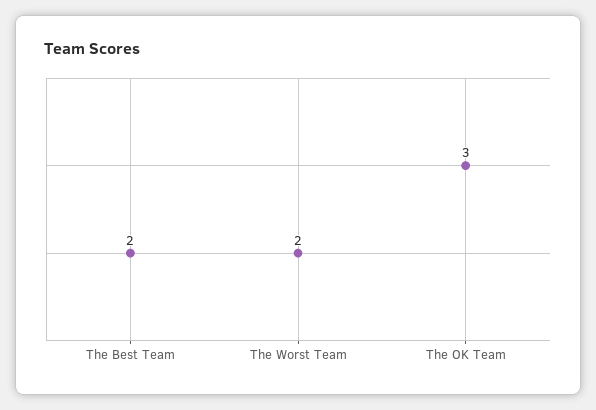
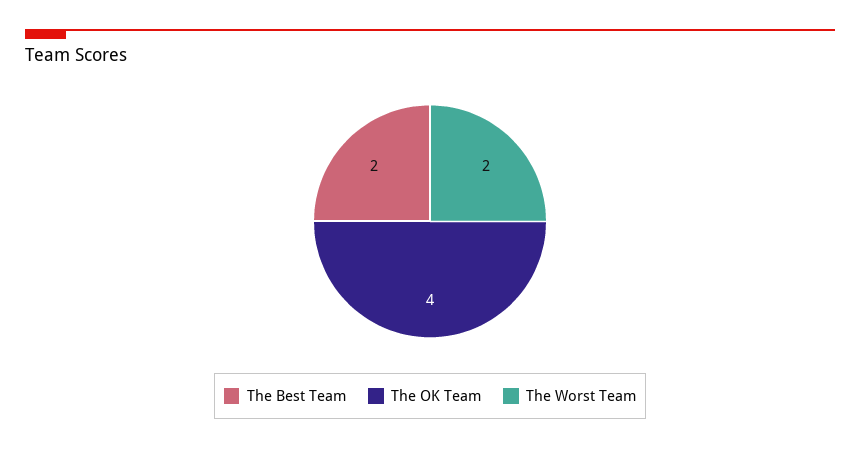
  {
    "The Best Team": 2,
    "The Worst Team": 2,
-   "The OK Team": 3
+   "The OK Team": 4
  }

